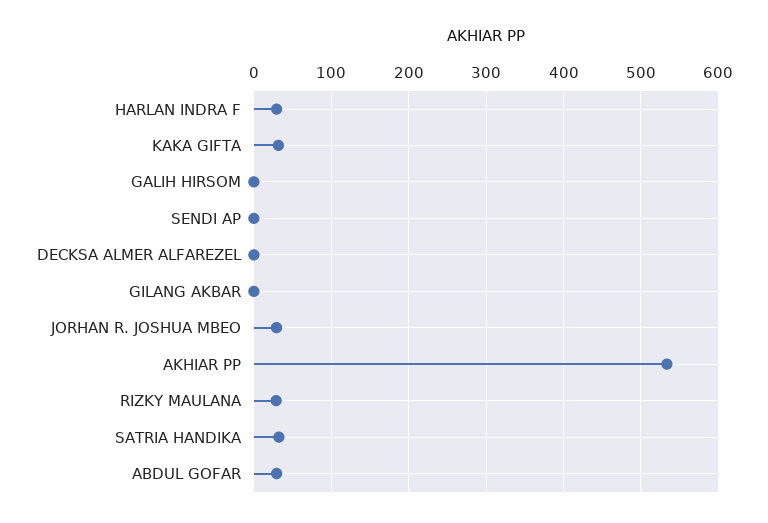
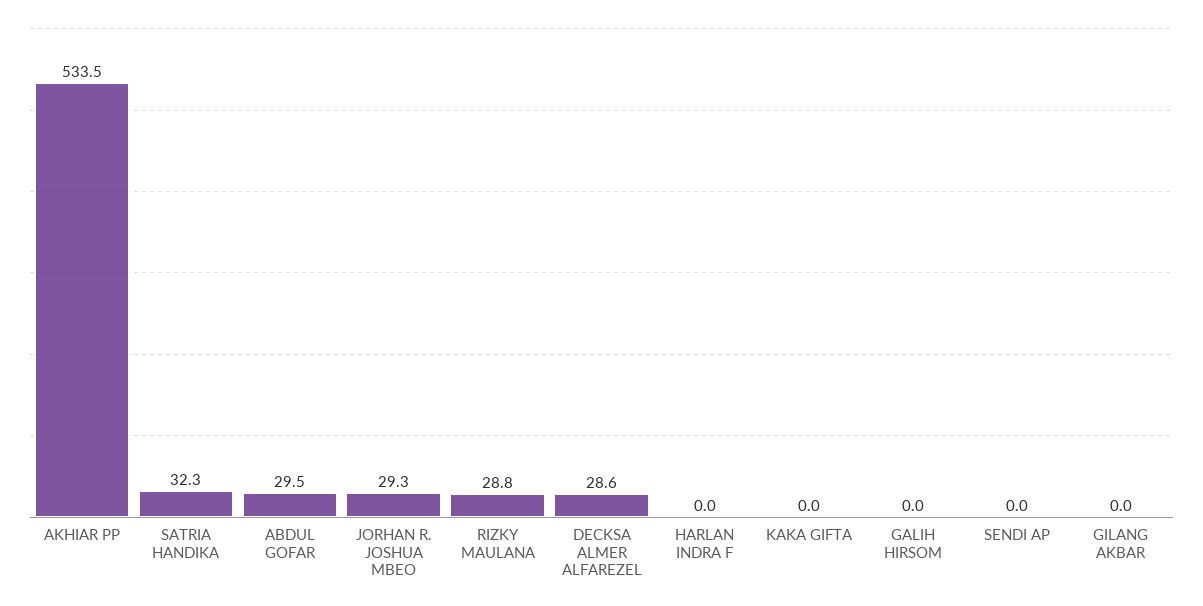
  {
-   "HARLAN INDRA F": 30,
+   "HARLAN INDRA F": 0,
-   "KAKA GIFTA": 30,
+   "KAKA GIFTA": 0,
    "GALIH HIRSOM": 0,
    "SENDI AP": 0,
-   "DECKSA ALMER ALFAREZEL": 0,
+   "DECKSA ALMER ALFAREZEL": 28.6,
    "GILANG AKBAR": 0,
    "JORHAN R. JOSHUA MBEO": 29.3,
    "AKHIAR PP": 533.5,
    "RIZKY MAULANA": 28.8,
    "SATRIA HANDIKA": 32.3,
    "ABDUL GOFAR": 29.5
  }

